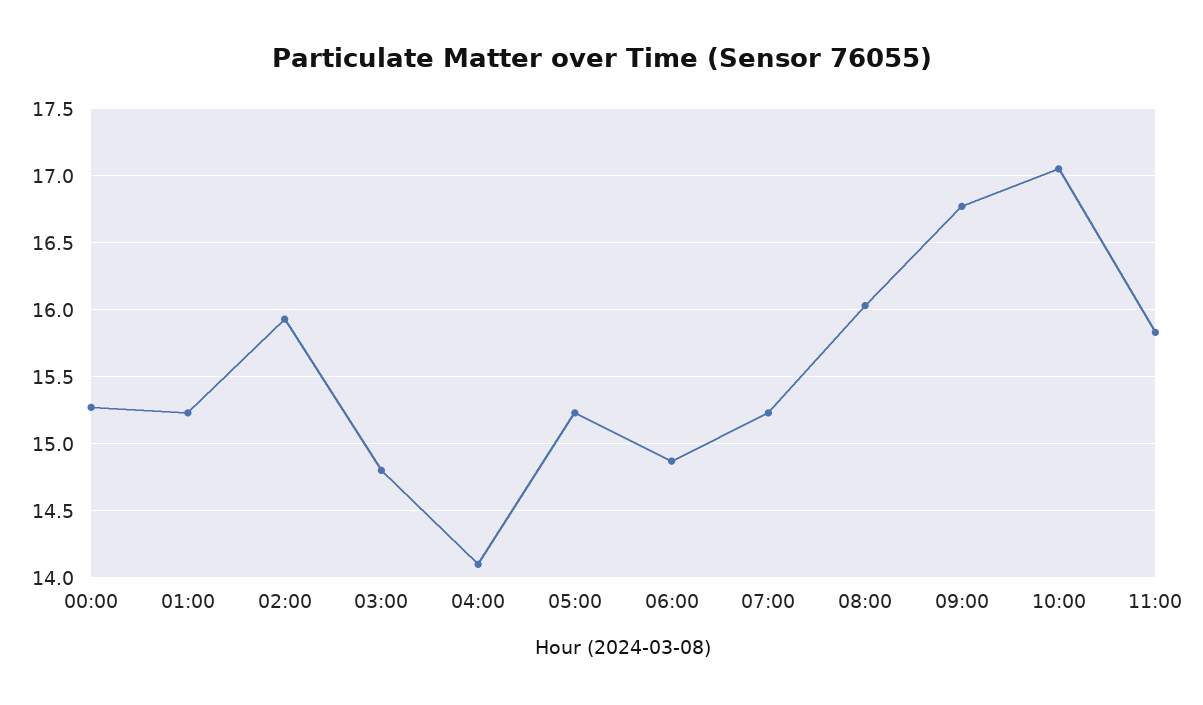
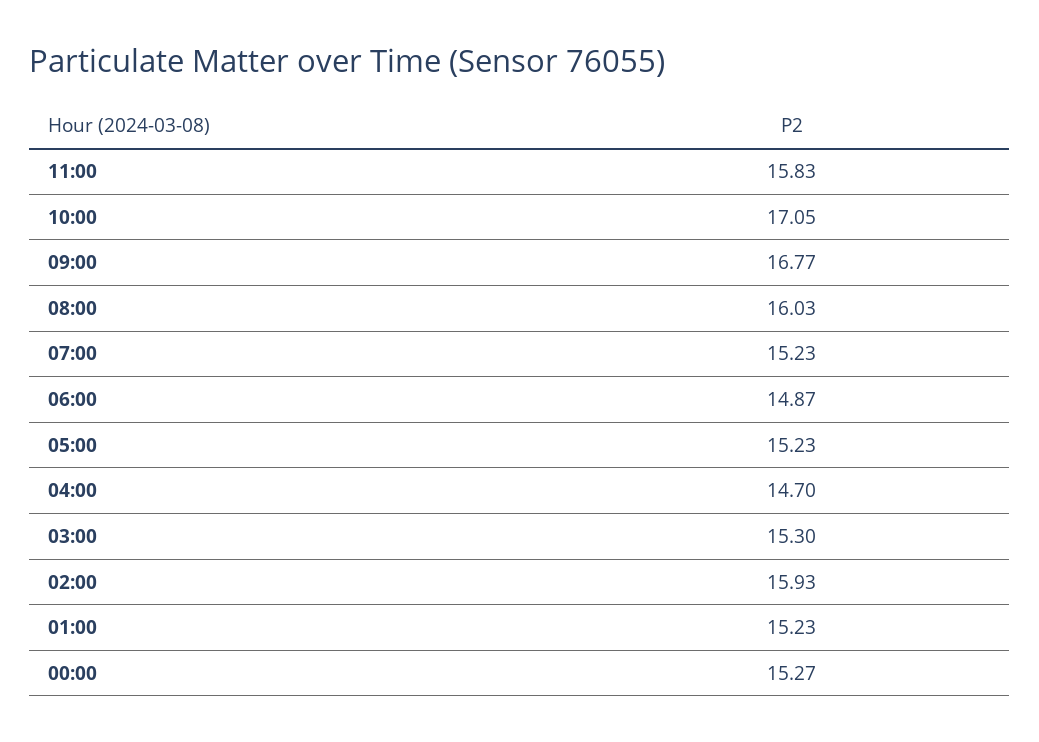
  {
    "00:00": 15.27,
    "01:00": 15.23,
    "02:00": 15.93,
-   "03:00": 14.8,
+   "03:00": 15.3,
-   "04:00": 14.1,
+   "04:00": 14.7,
    "05:00": 15.23,
    "06:00": 14.87,
    "07:00": 15.23,
    "08:00": 16.03,
    "09:00": 16.77,
    "10:00": 17.05,
    "11:00": 15.83
  }

